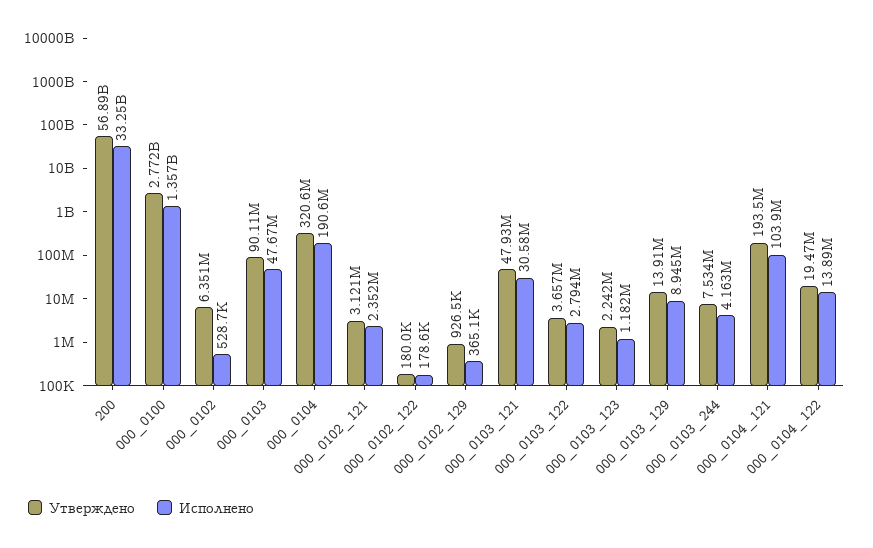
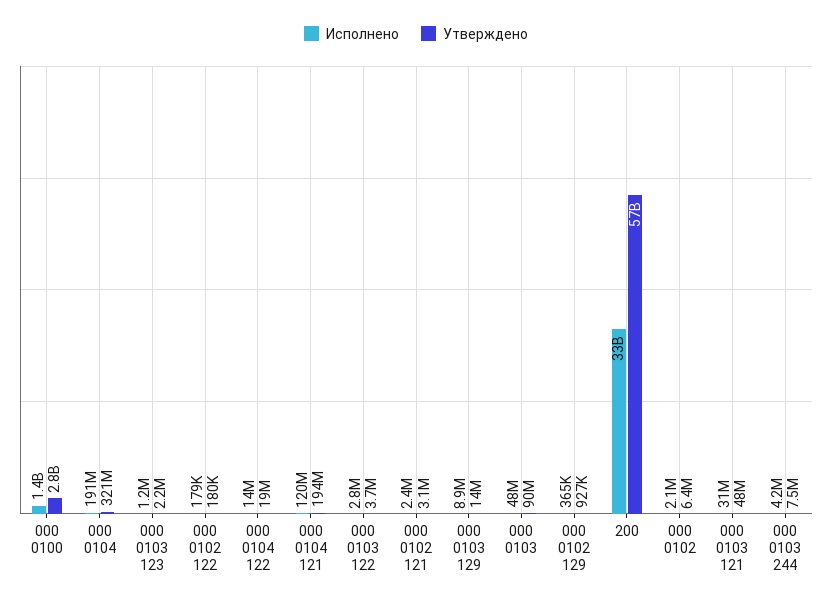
  {
    "Утверждено": {
      "200": 56890000000,
      "000_0100": 2772000000,
      "000_0102": 6351000,
      "000_0103": 90110000,
      "000_0104": 320600000,
      "000_0102_121": 3121000,
      "000_0102_122": 180000,
      "000_0102_129": 926500,
      "000_0103_121": 47930000,
      "000_0103_122": 3657000,
      "000_0103_123": 2242000,
      "000_0103_129": 13910000,
      "000_0103_244": 7534000,
      "000_0104_121": 193500000,
      "000_0104_122": 19470000
    },
    "Исполнено": {
      "200": 33250000000,
      "000_0100": 1357000000,
-     "000_0102": 528700,
+     "000_0102": 2100000,
      "000_0103": 47670000,
      "000_0104": 190600000,
      "000_0102_121": 2352000,
      "000_0102_122": 178600,
      "000_0102_129": 365100,
      "000_0103_121": 30580000,
      "000_0103_122": 2794000,
      "000_0103_123": 1182000,
      "000_0103_129": 8945000,
      "000_0103_244": 4163000,
-     "000_0104_121": 103900000,
+     "000_0104_121": 120000000,
      "000_0104_122": 13890000
    }
  }

